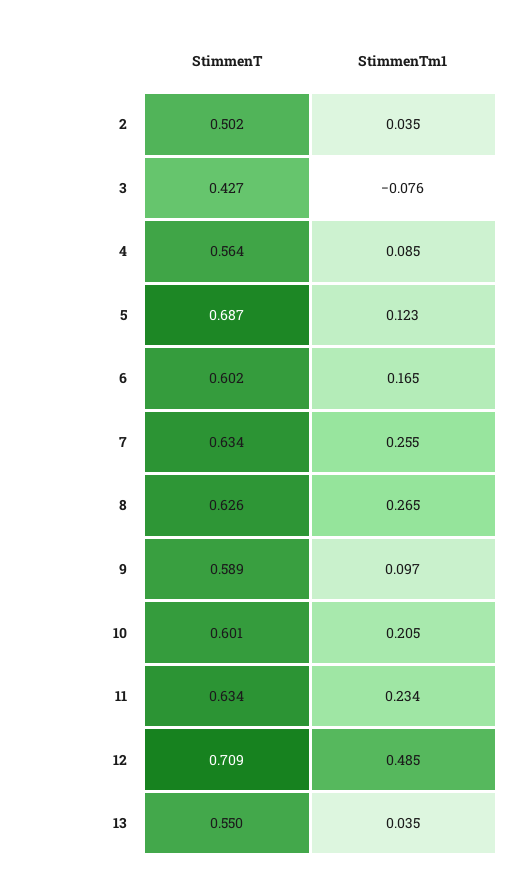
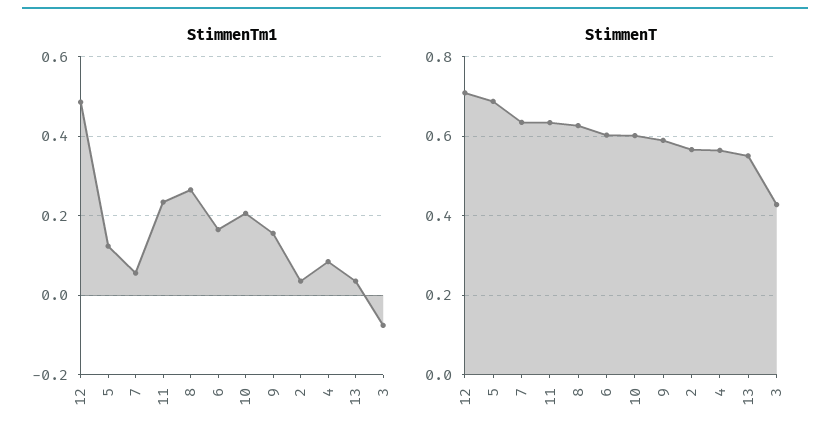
  {
    "StimmenT": {
-     "2": 0.502,
+     "2": 0.56,
      "3": 0.427,
      "4": 0.564,
      "5": 0.687,
      "6": 0.602,
      "7": 0.634,
      "8": 0.626,
      "9": 0.589,
      "10": 0.601,
      "11": 0.634,
      "12": 0.709,
      "13": 0.55
    },
    "StimmenTm1": {
      "2": 0.035,
      "3": -0.076,
      "4": 0.085,
      "5": 0.123,
      "6": 0.165,
-     "7": 0.255,
+     "7": 0.06,
      "8": 0.265,
-     "9": 0.097,
+     "9": 0.16,
      "10": 0.205,
      "11": 0.234,
      "12": 0.485,
      "13": 0.035
    }
  }

